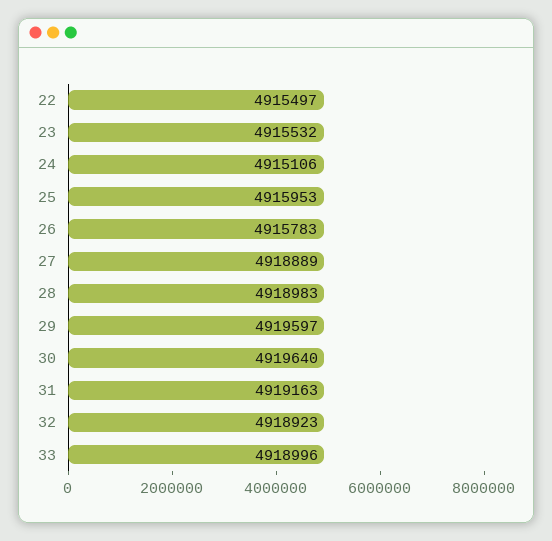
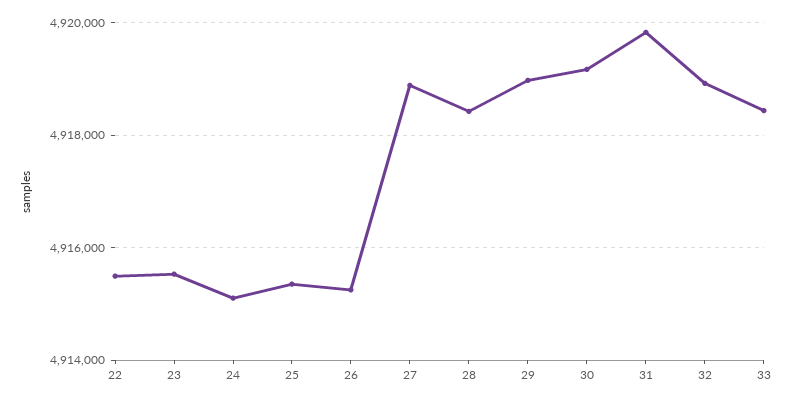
  {
    "22": 4915497,
    "23": 4915532,
    "24": 4915106,
-   "25": 4915953,
+   "25": 4915400,
-   "26": 4915783,
+   "26": 4915200,
    "27": 4918889,
-   "28": 4918983,
+   "28": 4918400,
-   "29": 4919597,
+   "29": 4919000,
-   "30": 4919640,
+   "30": 4919200,
-   "31": 4919163,
+   "31": 4919800,
    "32": 4918923,
-   "33": 4918996
+   "33": 4918400
  }

